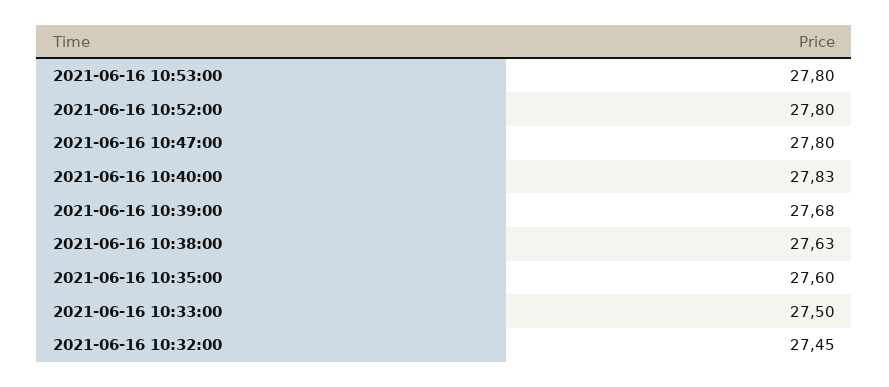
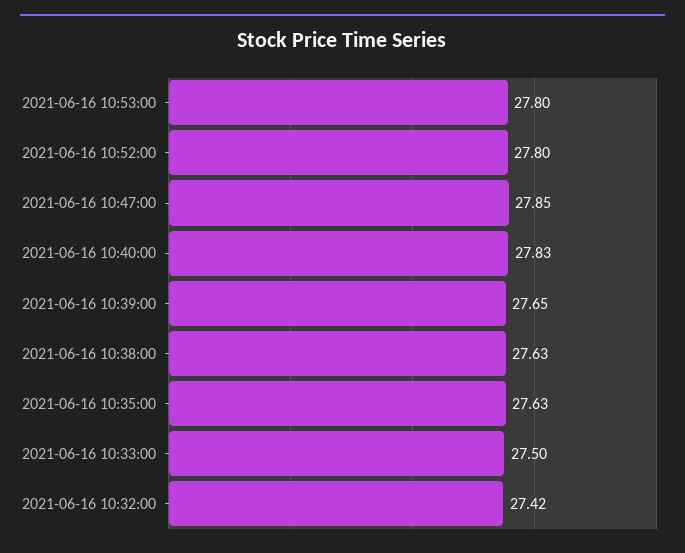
  {
    "2021-06-16 10:53:00": 27.8,
    "2021-06-16 10:52:00": 27.8,
-   "2021-06-16 10:47:00": 27.8,
+   "2021-06-16 10:47:00": 27.85,
    "2021-06-16 10:40:00": 27.83,
-   "2021-06-16 10:39:00": 27.68,
+   "2021-06-16 10:39:00": 27.65,
    "2021-06-16 10:38:00": 27.63,
-   "2021-06-16 10:35:00": 27.6,
+   "2021-06-16 10:35:00": 27.63,
    "2021-06-16 10:33:00": 27.5,
-   "2021-06-16 10:32:00": 27.45
+   "2021-06-16 10:32:00": 27.42
  }

